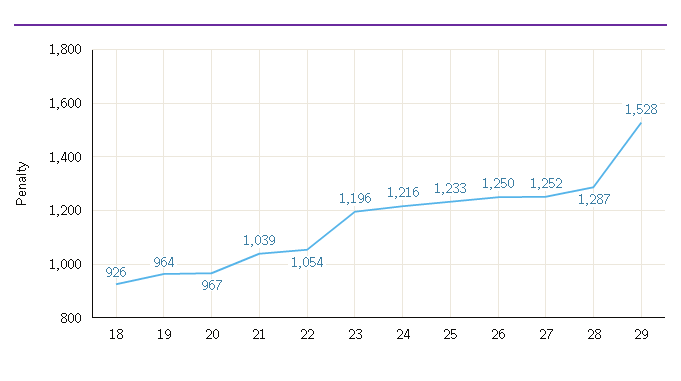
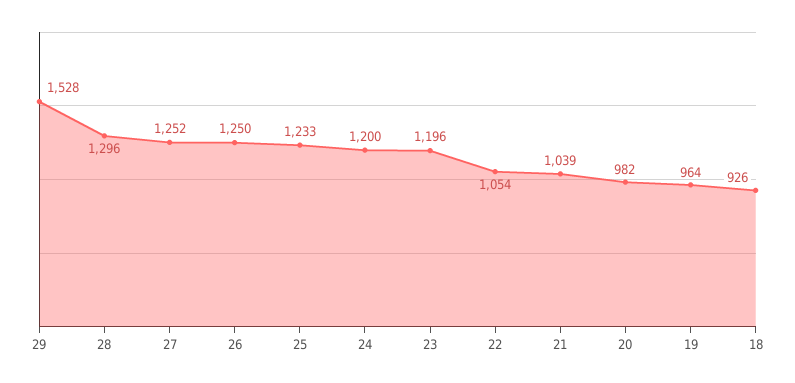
  {
    "18": 926,
    "19": 964,
-   "20": 967,
+   "20": 982,
    "21": 1039,
    "22": 1054,
    "23": 1196,
-   "24": 1216,
+   "24": 1200,
    "25": 1233,
    "26": 1250,
    "27": 1252,
-   "28": 1287,
+   "28": 1296,
    "29": 1528
  }

